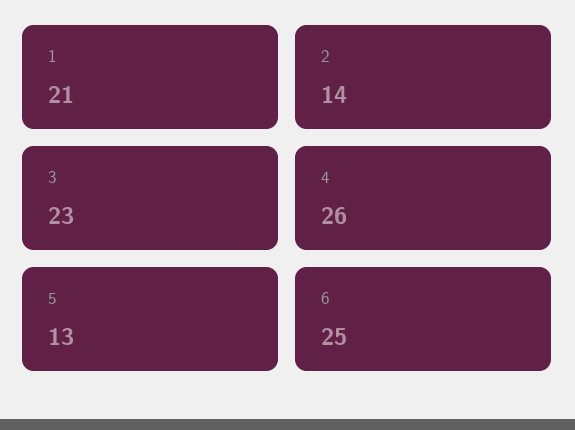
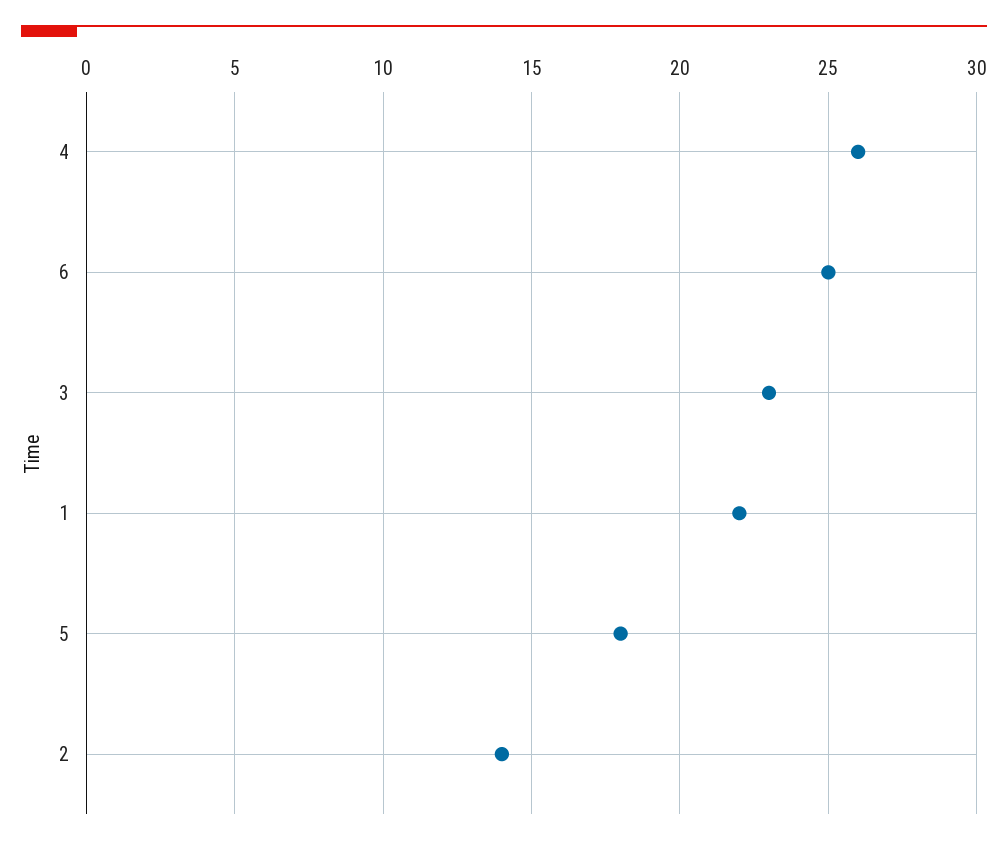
  {
-   "1": 21,
+   "1": 22,
    "2": 14,
    "3": 23,
    "4": 26,
-   "5": 13,
+   "5": 18,
    "6": 25
  }

